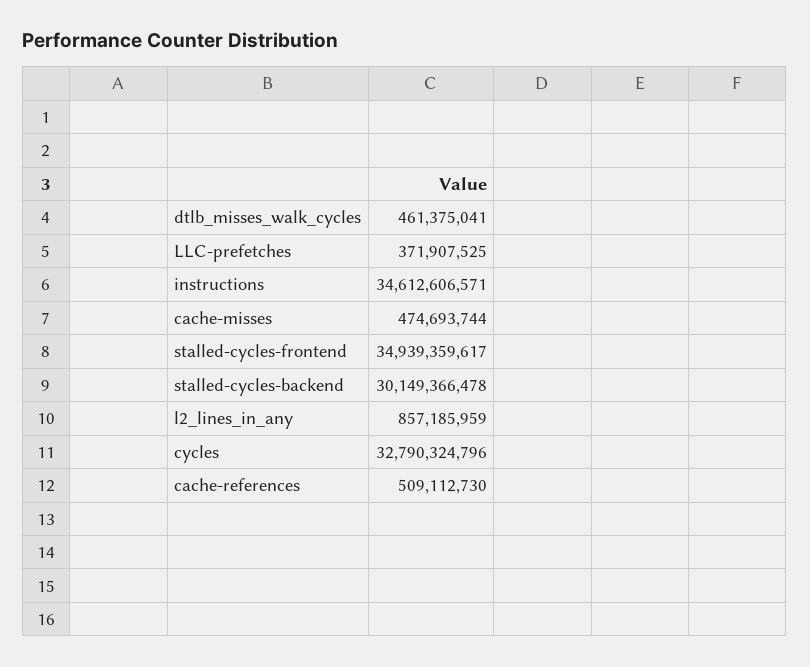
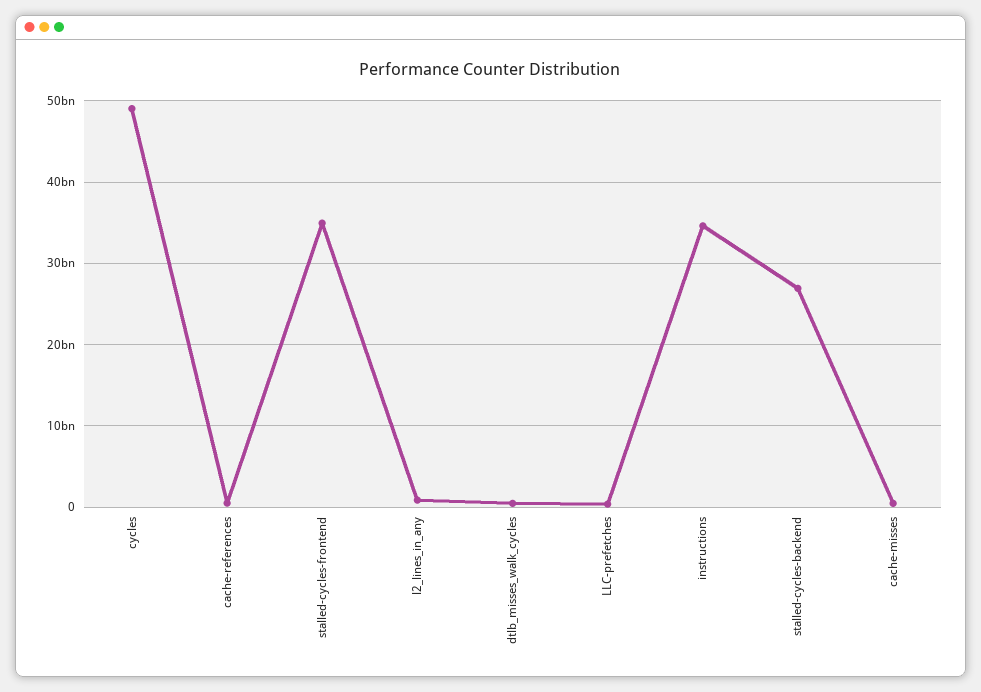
  {
    "dtlb_misses_walk_cycles": 461375041,
    "LLC-prefetches": 371907525,
    "instructions": 34612606571,
    "cache-misses": 474693744,
    "stalled-cycles-frontend": 34939359617,
-   "stalled-cycles-backend": 30149366478,
+   "stalled-cycles-backend": 27000000000,
    "l2_lines_in_any": 857185959,
-   "cycles": 32790324796,
+   "cycles": 49000000000,
    "cache-references": 509112730
  }

